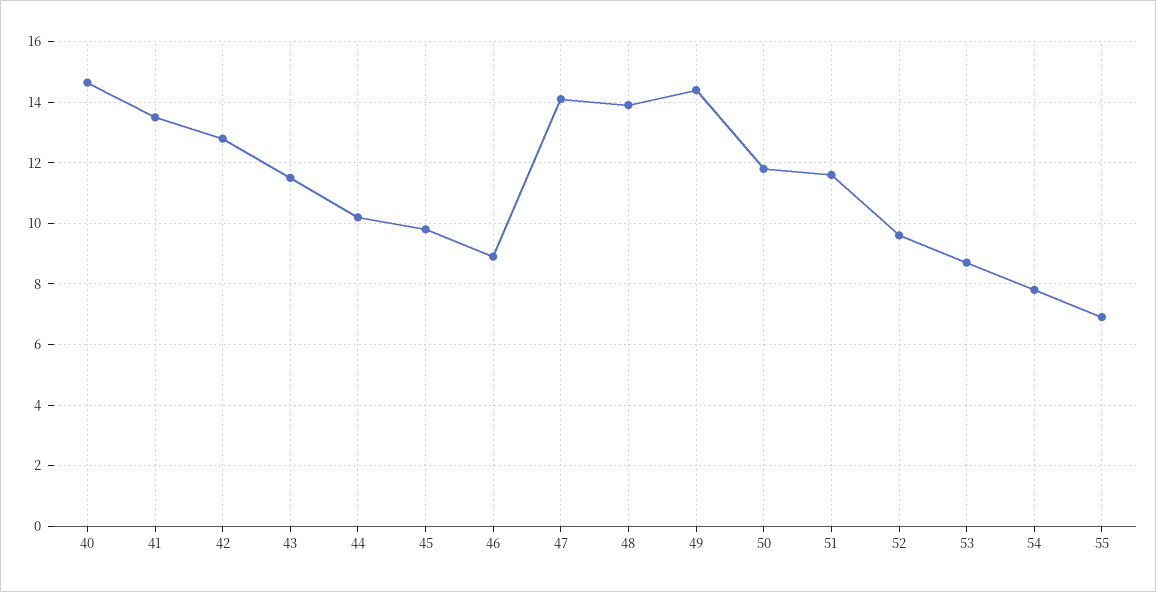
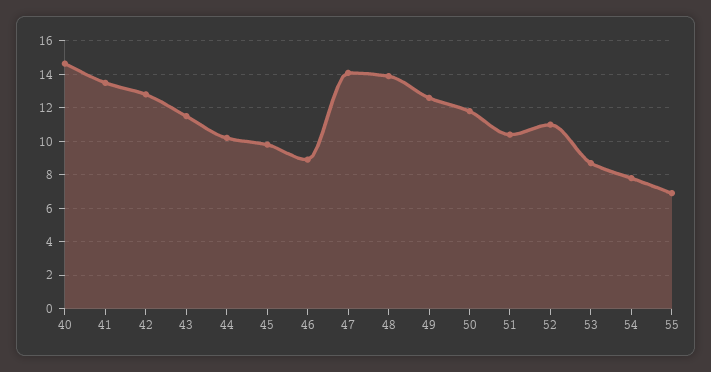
  {
    "40": 14.6,
    "41": 13.6,
    "42": 12.8,
    "43": 11.6,
    "44": 10.2,
    "45": 9.8,
    "46": 9,
    "47": 14.2,
    "48": 14,
-   "49": 14.4,
+   "49": 12.5,
    "50": 11.8,
-   "51": 11.6,
+   "51": 10.5,
-   "52": 9.6,
+   "52": 11,
    "53": 8.8,
    "54": 7.8,
    "55": 7
  }

